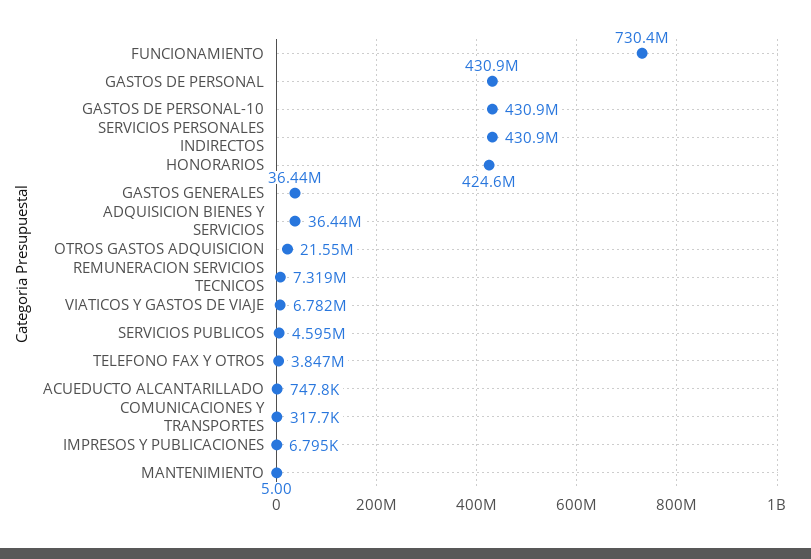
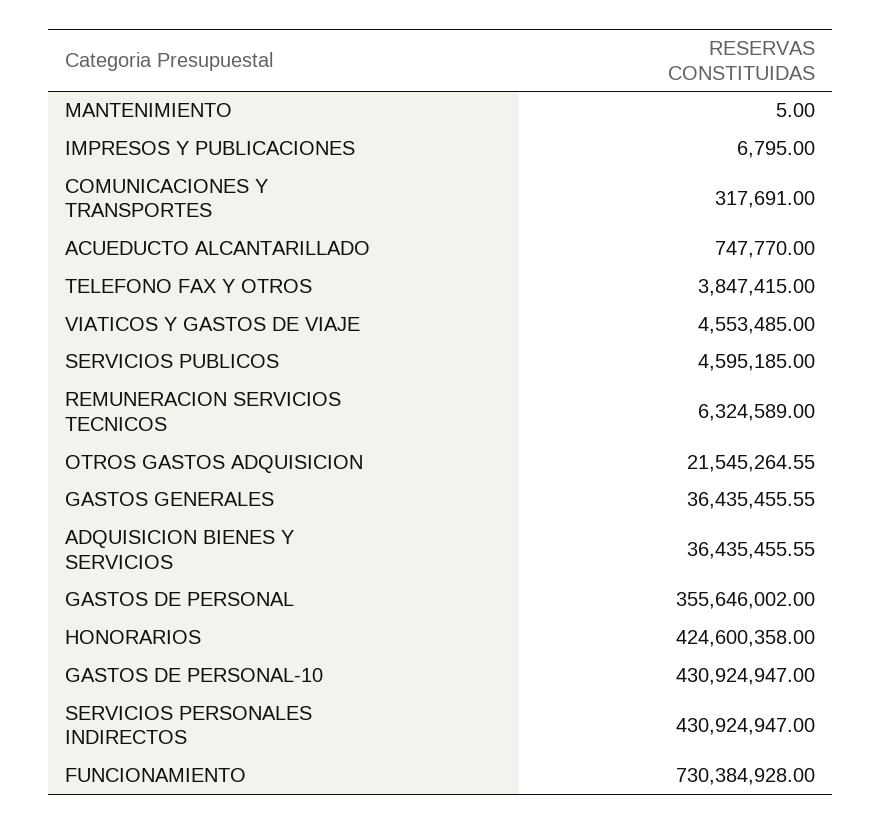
  {
    "FUNCIONAMIENTO": 730384928,
-   "GASTOS DE PERSONAL": 430900000,
+   "GASTOS DE PERSONAL": 355646002,
    "GASTOS DE PERSONAL-10": 430924947,
    "SERVICIOS PERSONALES INDIRECTOS": 430924947,
    "HONORARIOS": 424600358,
    "GASTOS GENERALES": 36435455.55,
    "ADQUISICION BIENES Y SERVICIOS": 36435455.55,
    "OTROS GASTOS ADQUISICION": 21545264.55,
-   "REMUNERACION SERVICIOS TECNICOS": 7319000,
+   "REMUNERACION SERVICIOS TECNICOS": 6324589,
-   "VIATICOS Y GASTOS DE VIAJE": 6782000,
+   "VIATICOS Y GASTOS DE VIAJE": 4553485,
    "SERVICIOS PUBLICOS": 4595185,
    "TELEFONO FAX Y OTROS": 3847415,
    "ACUEDUCTO ALCANTARILLADO": 747770,
    "COMUNICACIONES Y TRANSPORTES": 317691,
    "IMPRESOS Y PUBLICACIONES": 6795,
    "MANTENIMIENTO": 5
  }

